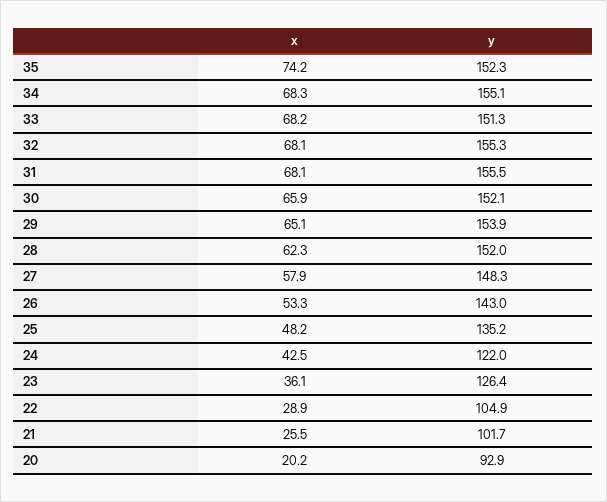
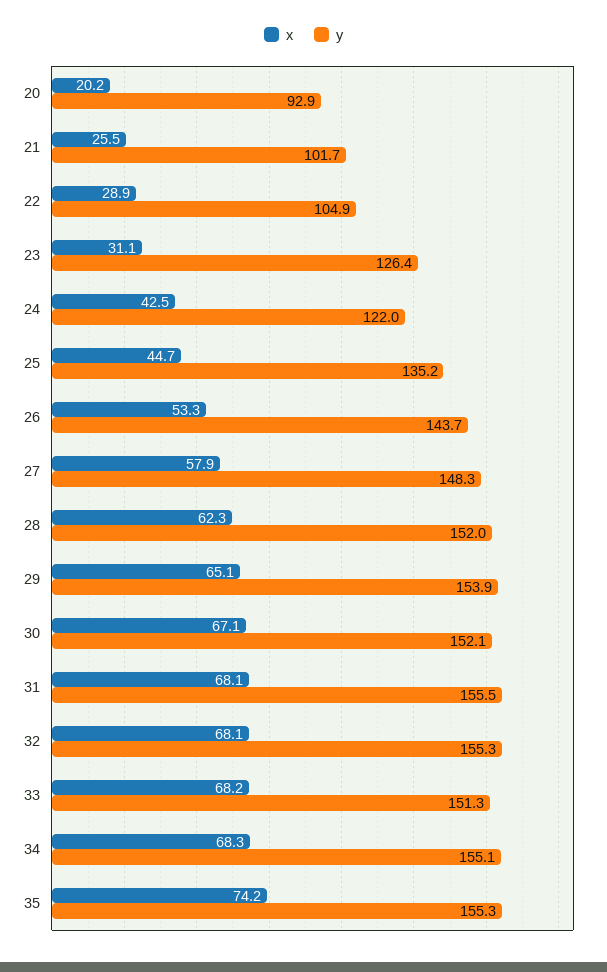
  {
    "x": {
      "35": 74.2,
      "34": 68.3,
      "33": 68.2,
      "32": 68.1,
      "31": 68.1,
-     "30": 65.9,
+     "30": 67.1,
      "29": 65.1,
      "28": 62.3,
      "27": 57.9,
      "26": 53.3,
-     "25": 48.2,
+     "25": 44.7,
      "24": 42.5,
-     "23": 36.1,
+     "23": 31.1,
      "22": 28.9,
      "21": 25.5,
      "20": 20.2
    },
    "y": {
-     "35": 152.3,
+     "35": 155.3,
      "34": 155.1,
      "33": 151.3,
      "32": 155.3,
      "31": 155.5,
      "30": 152.1,
      "29": 153.9,
      "28": 152,
      "27": 148.3,
-     "26": 143,
+     "26": 143.7,
      "25": 135.2,
      "24": 122,
      "23": 126.4,
      "22": 104.9,
      "21": 101.7,
      "20": 92.9
    }
  }

